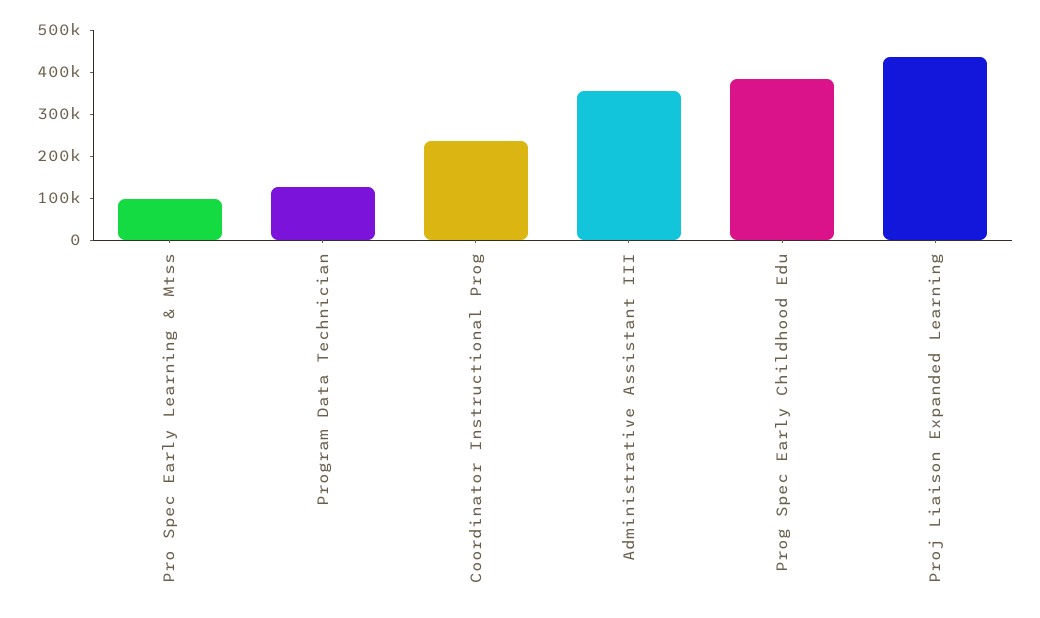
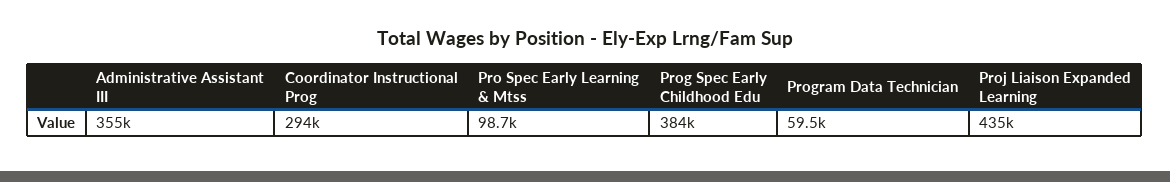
  {
    "Pro Spec Early Learning & Mtss": 98700,
-   "Program Data Technician": 120000,
+   "Program Data Technician": 59500,
-   "Coordinator Instructional Prog": 240000,
+   "Coordinator Instructional Prog": 294000,
    "Administrative Assistant III": 355000,
    "Prog Spec Early Childhood Edu": 384000,
    "Proj Liaison Expanded Learning": 435000
  }

